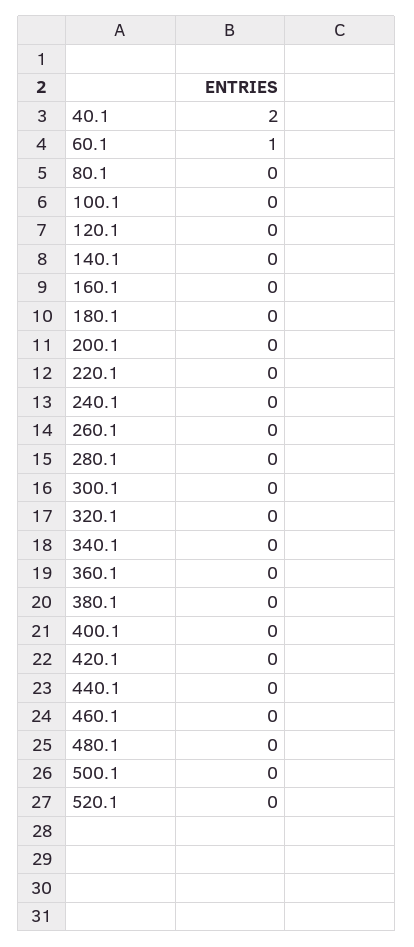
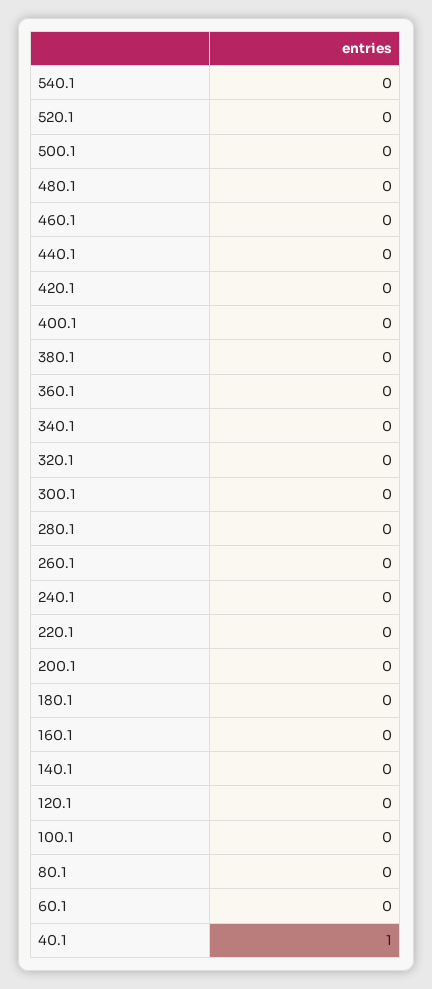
  {
-   "40.1": 2,
+   "40.1": 1,
-   "60.1": 1,
+   "60.1": 0,
    "80.1": 0,
    "100.1": 0,
    "120.1": 0,
    "140.1": 0,
    "160.1": 0,
    "180.1": 0,
    "200.1": 0,
    "220.1": 0,
    "240.1": 0,
    "260.1": 0,
    "280.1": 0,
    "300.1": 0,
    "320.1": 0,
    "340.1": 0,
    "360.1": 0,
    "380.1": 0,
    "400.1": 0,
    "420.1": 0,
    "440.1": 0,
    "460.1": 0,
    "480.1": 0,
    "500.1": 0,
-   "520.1": 0
+   "520.1": 0,
+   "540.1": 0
  }

